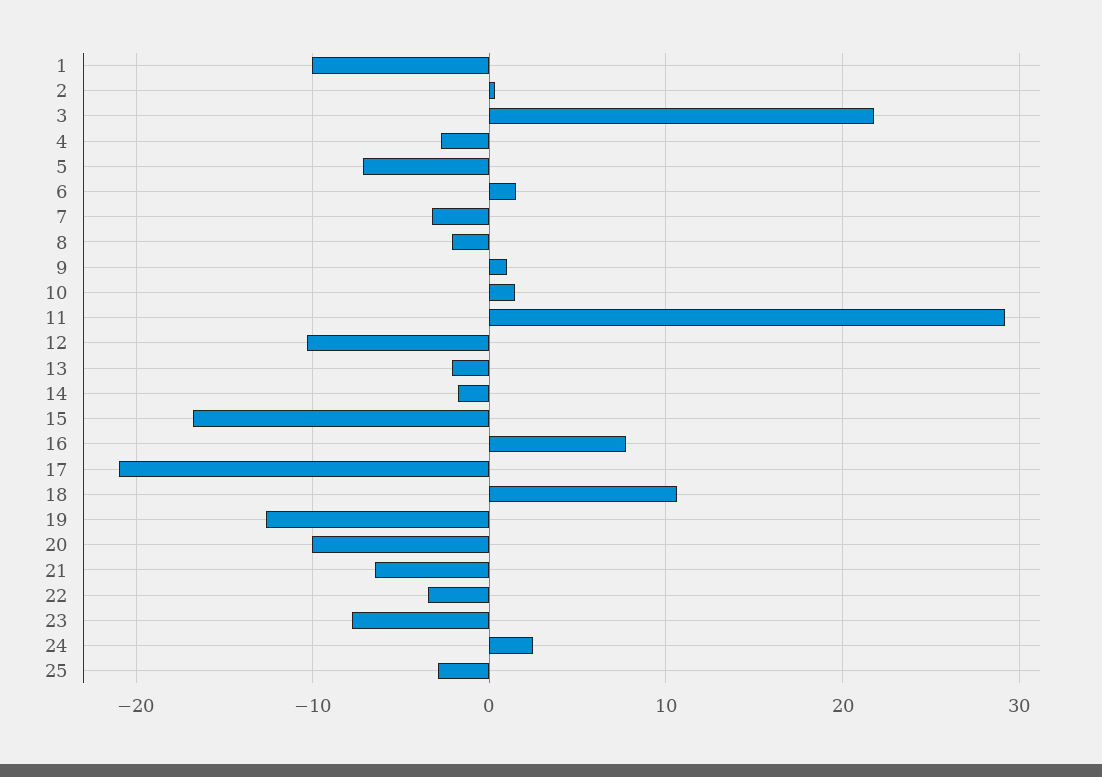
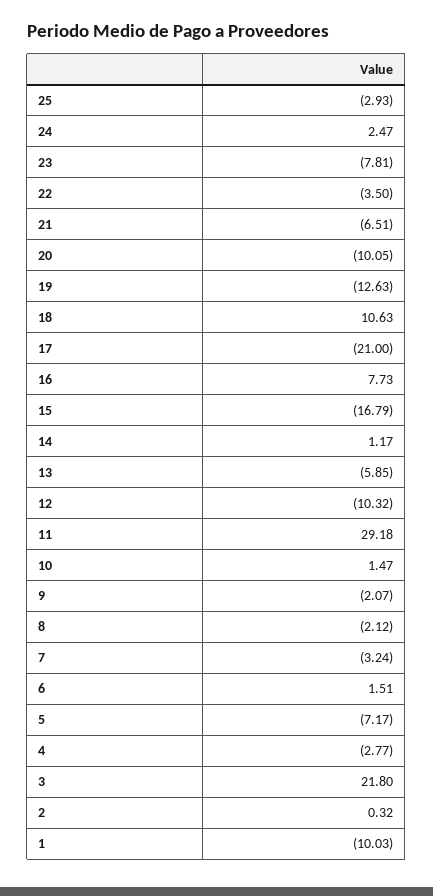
  {
    "1": -10.03,
    "2": 0.32,
    "3": 21.8,
    "4": -2.77,
    "5": -7.17,
    "6": 1.51,
    "7": -3.24,
    "8": -2.12,
-   "9": 1,
+   "9": -2.07,
    "10": 1.47,
    "11": 29.18,
    "12": -10.32,
-   "13": -2,
+   "13": -5.85,
-   "14": -2,
+   "14": 1.17,
    "15": -16.79,
    "16": 7.73,
    "17": -21,
    "18": 10.63,
    "19": -12.63,
    "20": -10.05,
    "21": -6.51,
    "22": -3.5,
    "23": -7.81,
    "24": 2.47,
    "25": -2.93
  }

